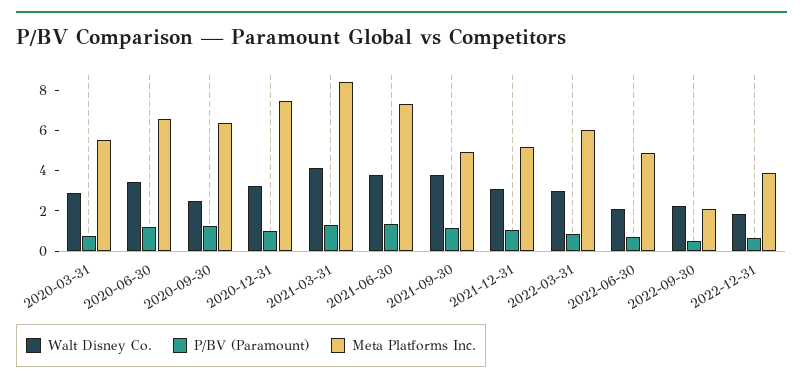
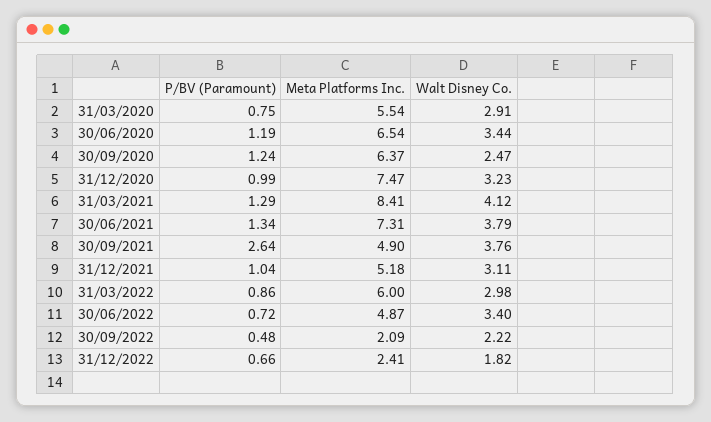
  {
    "Walt Disney Co.": {
      "2020-03-31": 2.91,
      "2020-06-30": 3.44,
      "2020-09-30": 2.47,
      "2020-12-31": 3.23,
      "2021-03-31": 4.12,
      "2021-06-30": 3.79,
      "2021-09-30": 3.76,
      "2021-12-31": 3.11,
      "2022-03-31": 2.98,
-     "2022-06-30": 2,
+     "2022-06-30": 3.4,
      "2022-09-30": 2.22,
      "2022-12-31": 1.82
    },
    "P/BV (Paramount)": {
      "2020-03-31": 0.75,
      "2020-06-30": 1.19,
      "2020-09-30": 1.24,
      "2020-12-31": 0.99,
      "2021-03-31": 1.29,
      "2021-06-30": 1.34,
-     "2021-09-30": 1,
+     "2021-09-30": 2.64,
      "2021-12-31": 1.04,
      "2022-03-31": 0.86,
      "2022-06-30": 0.72,
      "2022-09-30": 0.48,
      "2022-12-31": 0.66
    },
    "Meta Platforms Inc.": {
      "2020-03-31": 5.54,
      "2020-06-30": 6.54,
      "2020-09-30": 6.37,
      "2020-12-31": 7.47,
      "2021-03-31": 8.41,
      "2021-06-30": 7.31,
      "2021-09-30": 4.9,
      "2021-12-31": 5.18,
      "2022-03-31": 6,
      "2022-06-30": 4.87,
      "2022-09-30": 2.09,
-     "2022-12-31": 4
+     "2022-12-31": 2.41
    }
  }

